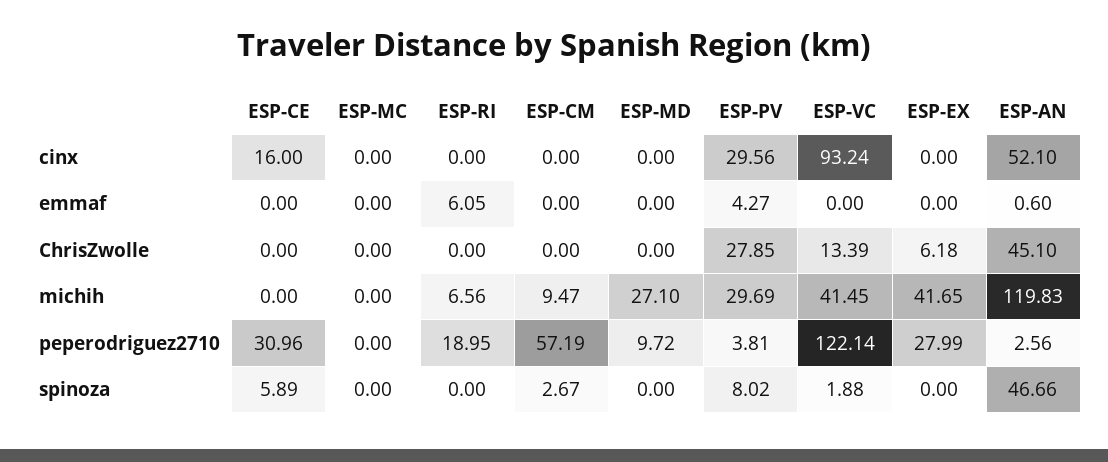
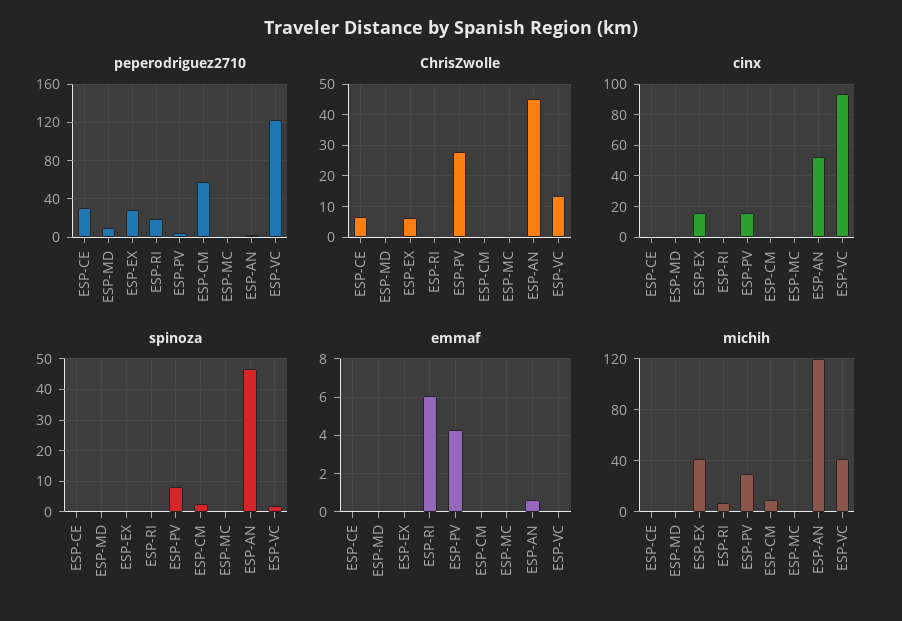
  {
    "cinx": {
-     "ESP-CE": 16,
+     "ESP-CE": 0,
      "ESP-MC": 0,
      "ESP-RI": 0,
      "ESP-CM": 0,
      "ESP-MD": 0,
-     "ESP-PV": 29.56,
+     "ESP-PV": 15,
      "ESP-VC": 93.24,
-     "ESP-EX": 0,
+     "ESP-EX": 15,
      "ESP-AN": 52.1
    },
    "emmaf": {
      "ESP-CE": 0,
      "ESP-MC": 0,
      "ESP-RI": 6.05,
      "ESP-CM": 0,
      "ESP-MD": 0,
      "ESP-PV": 4.27,
      "ESP-VC": 0,
      "ESP-EX": 0,
      "ESP-AN": 0.6
    },
    "ChrisZwolle": {
-     "ESP-CE": 0,
+     "ESP-CE": 6,
      "ESP-MC": 0,
      "ESP-RI": 0,
      "ESP-CM": 0,
      "ESP-MD": 0,
      "ESP-PV": 27.85,
      "ESP-VC": 13.39,
      "ESP-EX": 6.18,
      "ESP-AN": 45.1
    },
    "michih": {
      "ESP-CE": 0,
      "ESP-MC": 0,
      "ESP-RI": 6.56,
      "ESP-CM": 9.47,
-     "ESP-MD": 27.1,
+     "ESP-MD": 0,
      "ESP-PV": 29.69,
      "ESP-VC": 41.45,
      "ESP-EX": 41.65,
      "ESP-AN": 119.83
    },
    "peperodriguez2710": {
      "ESP-CE": 30.96,
      "ESP-MC": 0,
      "ESP-RI": 18.95,
      "ESP-CM": 57.19,
      "ESP-MD": 9.72,
      "ESP-PV": 3.81,
      "ESP-VC": 122.14,
      "ESP-EX": 27.99,
      "ESP-AN": 2.56
    },
    "spinoza": {
-     "ESP-CE": 5.89,
+     "ESP-CE": 0,
      "ESP-MC": 0,
      "ESP-RI": 0,
      "ESP-CM": 2.67,
      "ESP-MD": 0,
      "ESP-PV": 8.02,
      "ESP-VC": 1.88,
      "ESP-EX": 0,
      "ESP-AN": 46.66
    }
  }

